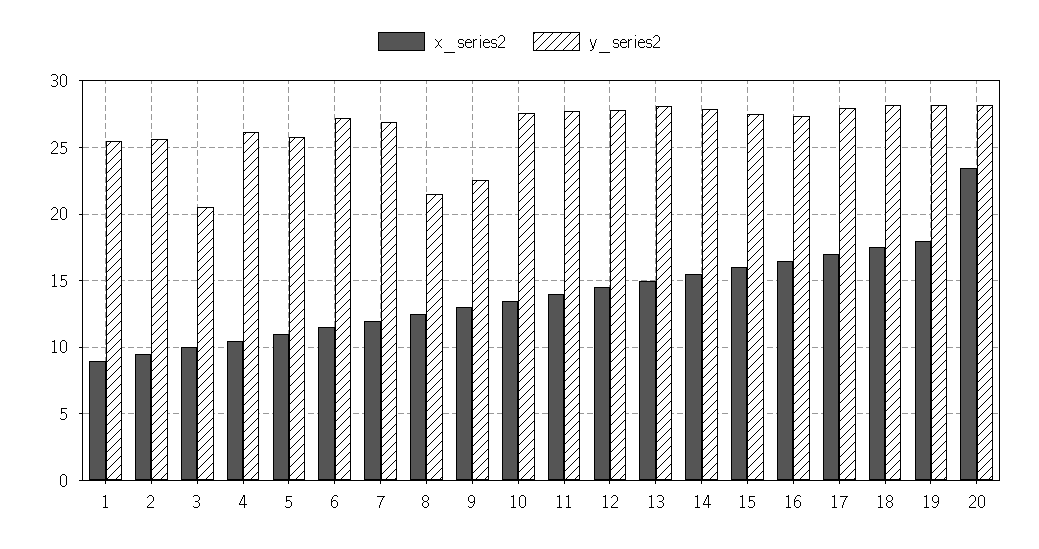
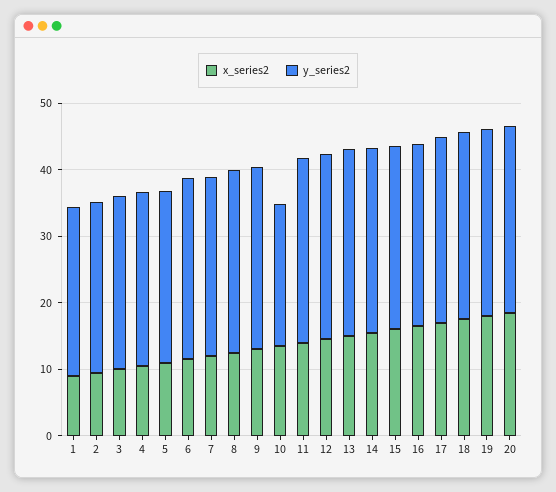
  {
    "x_series2": {
      "1": 9,
      "2": 9.5,
      "3": 10,
      "4": 10.5,
      "5": 11,
      "6": 11.5,
      "7": 12,
      "8": 12.5,
      "9": 13,
      "10": 13.5,
      "11": 14,
      "12": 14.5,
      "13": 15,
      "14": 15.5,
      "15": 16,
      "16": 16.5,
      "17": 17,
      "18": 17.5,
      "19": 18,
-     "20": 23.5
+     "20": 18
    },
    "y_series2": {
      "1": 25.5,
      "2": 25.5,
-     "3": 20.5,
+     "3": 26,
      "4": 26,
      "5": 26,
      "6": 27.5,
      "7": 27,
-     "8": 21.5,
+     "8": 28,
-     "9": 22.5,
+     "9": 28,
-     "10": 27.5,
+     "10": 22,
      "11": 28,
      "12": 28,
      "13": 28,
      "14": 28,
      "15": 27.5,
      "16": 27.5,
      "17": 28,
      "18": 28,
      "19": 28,
      "20": 28
    }
  }

